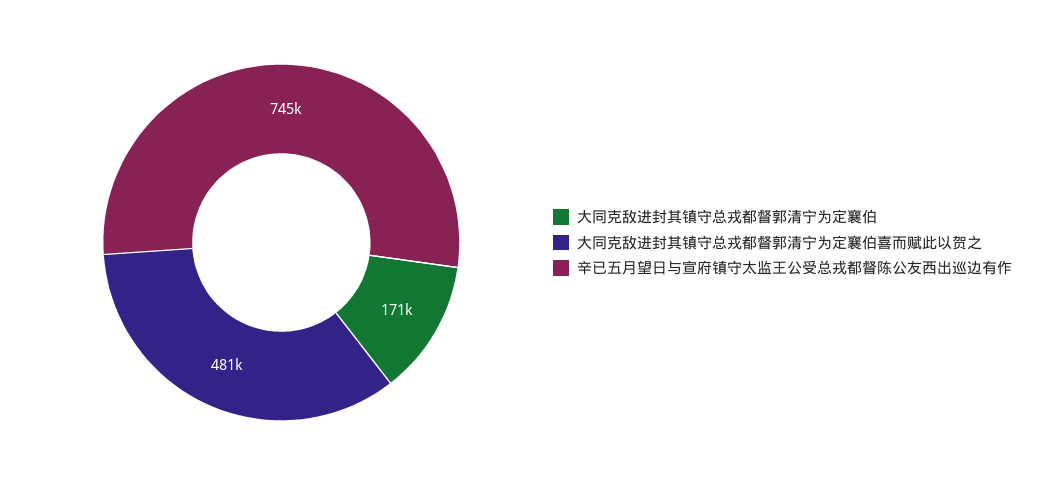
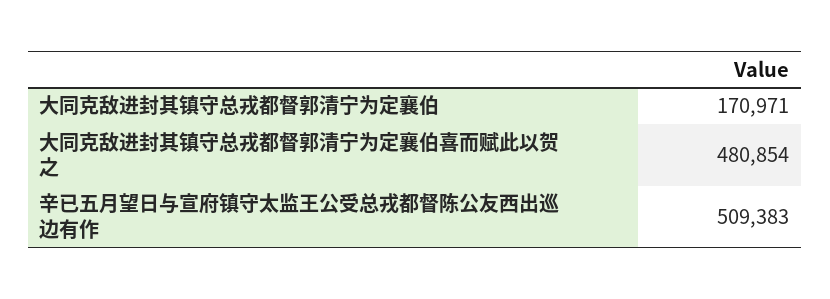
  {
    "大同克敌进封其镇守总戎都督郭清宁为定襄伯": 170971,
    "大同克敌进封其镇守总戎都督郭清宁为定襄伯喜而赋此以贺之": 480854,
-   "辛已五月望日与宣府镇守太监王公受总戎都督陈公友西出巡边有作": 745000
+   "辛已五月望日与宣府镇守太监王公受总戎都督陈公友西出巡边有作": 509383
  }

